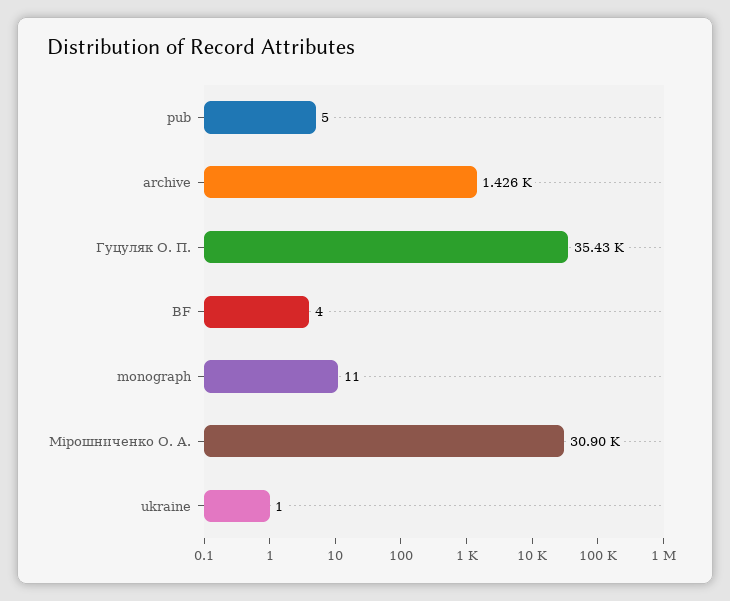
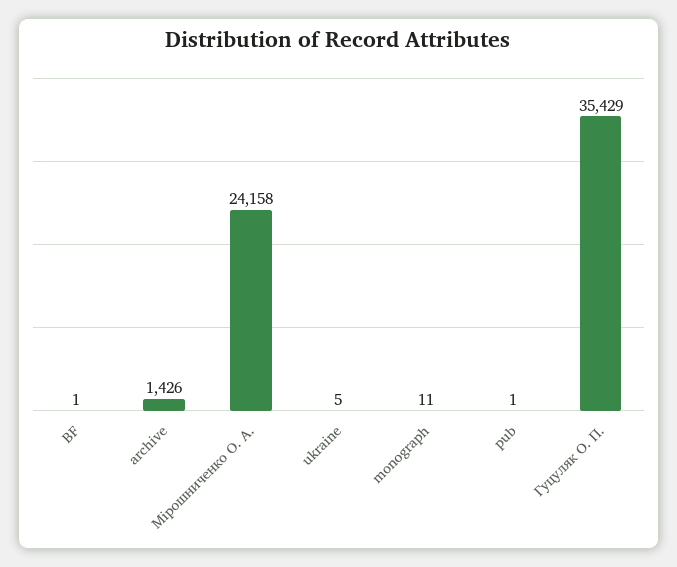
  {
-   "pub": 5,
+   "pub": 1,
    "archive": 1426,
    "Гуцуляк О. П.": 35429,
-   "BF": 4,
+   "BF": 1,
    "monograph": 11,
-   "Мірошниченко О. А.": 30900,
+   "Мірошниченко О. А.": 24158,
-   "ukraine": 1
+   "ukraine": 5
  }

